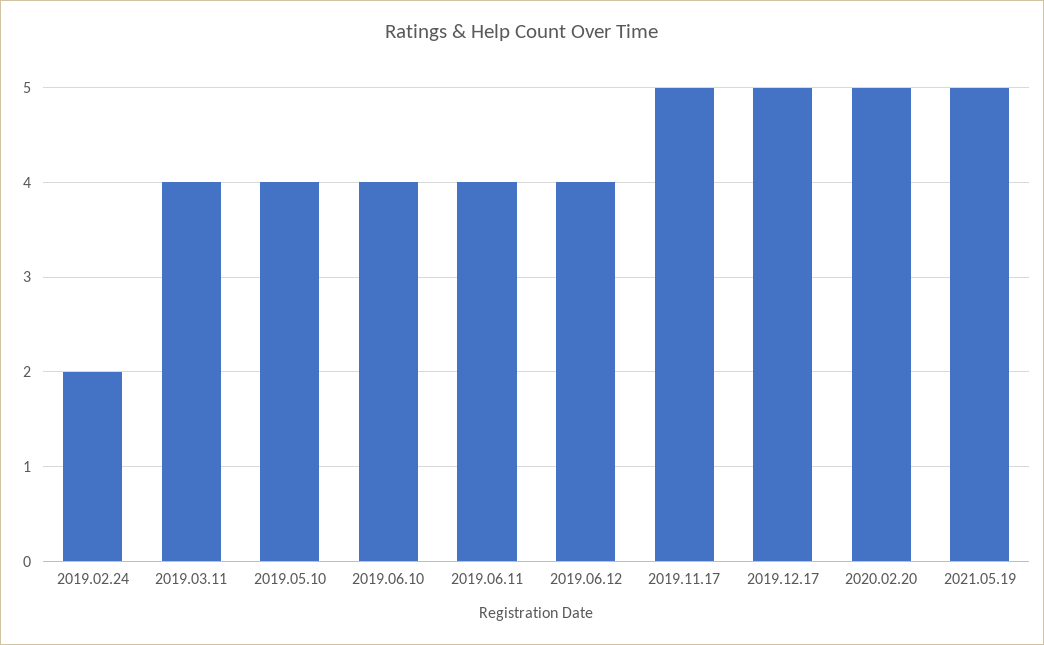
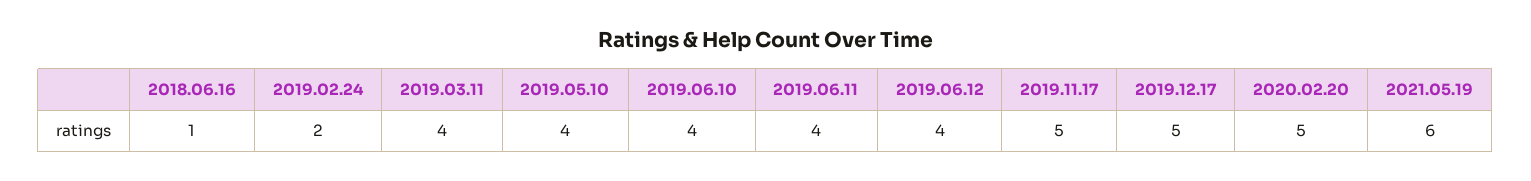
  {
    "2019.02.24": 2,
    "2019.03.11": 4,
    "2019.05.10": 4,
    "2019.06.10": 4,
    "2019.06.11": 4,
    "2019.06.12": 4,
    "2019.11.17": 5,
    "2019.12.17": 5,
    "2020.02.20": 5,
-   "2021.05.19": 5
+   "2021.05.19": 6,
+   "2018.06.16": 1
  }

